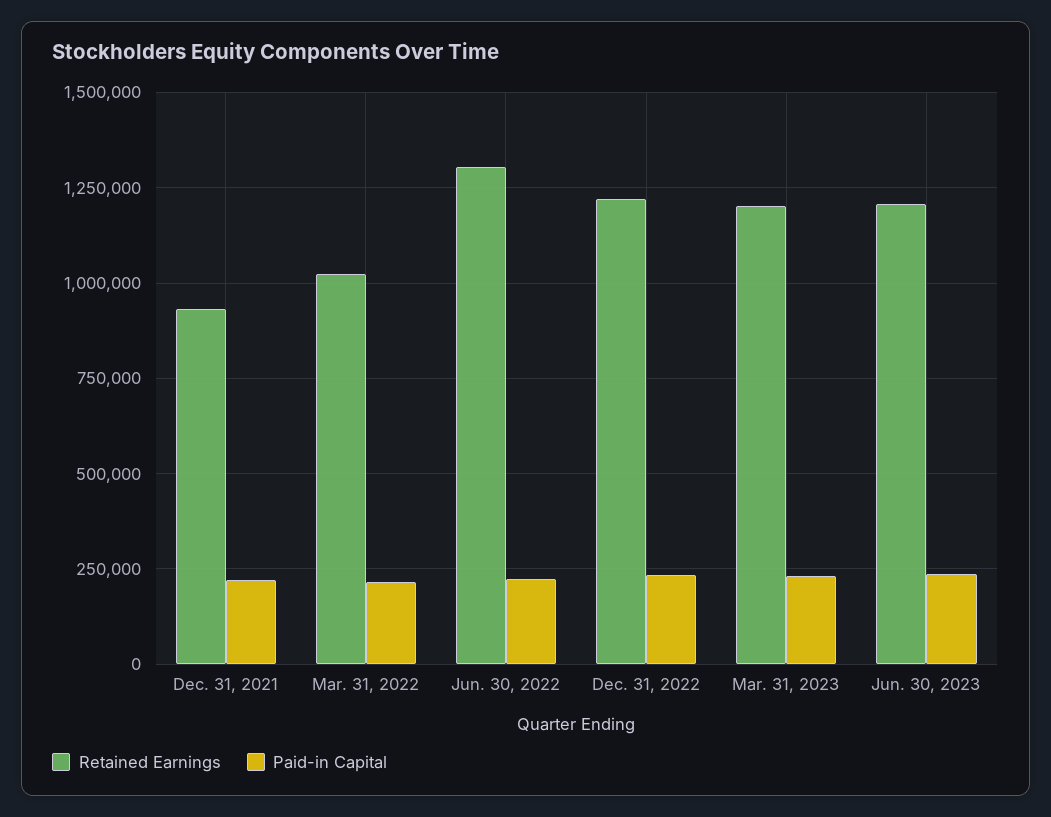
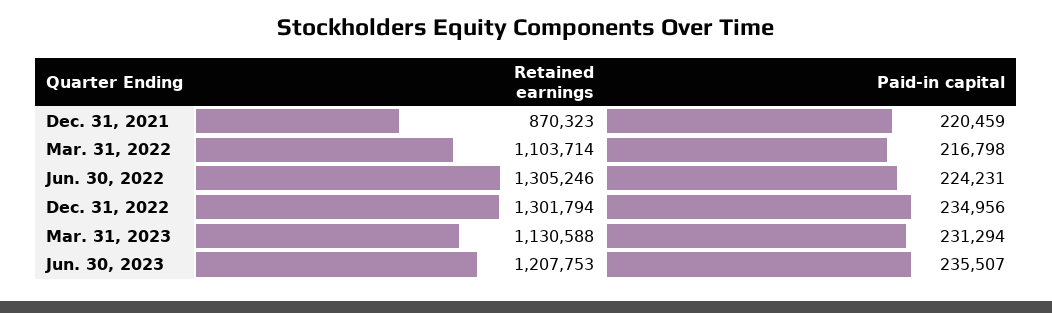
  {
    "Retained Earnings": {
-     "Dec. 31, 2021": 925000,
+     "Dec. 31, 2021": 870323,
-     "Mar. 31, 2022": 1025000,
+     "Mar. 31, 2022": 1103714,
      "Jun. 30, 2022": 1305246,
-     "Dec. 31, 2022": 1225000,
+     "Dec. 31, 2022": 1301794,
-     "Mar. 31, 2023": 1200000,
+     "Mar. 31, 2023": 1130588,
      "Jun. 30, 2023": 1207753
    },
    "Paid-in Capital": {
      "Dec. 31, 2021": 220459,
      "Mar. 31, 2022": 216798,
      "Jun. 30, 2022": 224231,
      "Dec. 31, 2022": 234956,
      "Mar. 31, 2023": 231294,
      "Jun. 30, 2023": 235507
    }
  }

